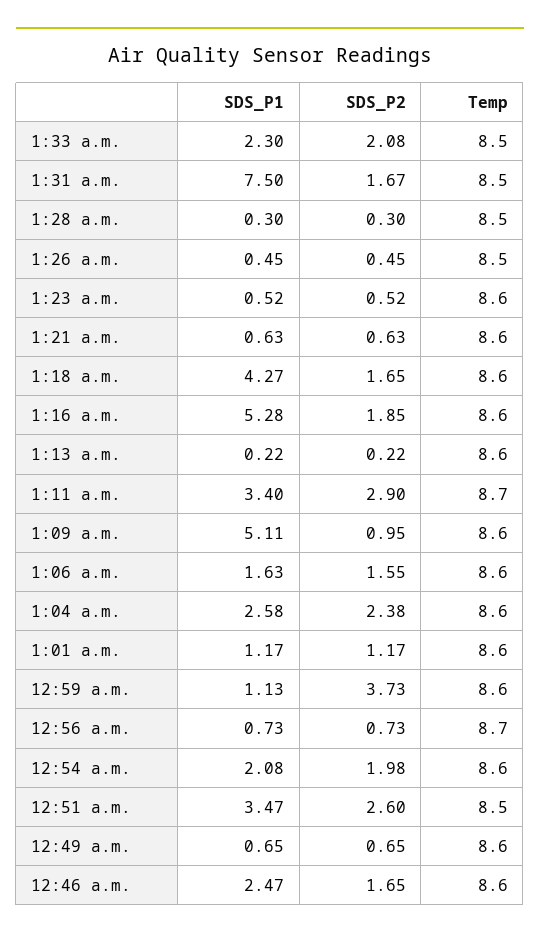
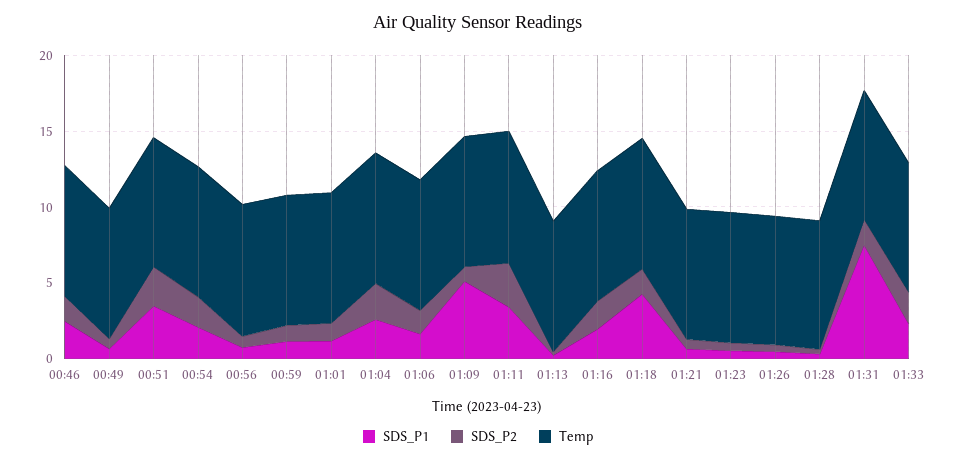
  {
    "SDS_P1": {
      "1:33 a.m.": 2.3,
      "1:31 a.m.": 7.5,
      "1:28 a.m.": 0.3,
      "1:26 a.m.": 0.45,
      "1:23 a.m.": 0.52,
      "1:21 a.m.": 0.63,
      "1:18 a.m.": 4.27,
-     "1:16 a.m.": 5.28,
+     "1:16 a.m.": 2,
      "1:13 a.m.": 0.22,
      "1:11 a.m.": 3.4,
      "1:09 a.m.": 5.11,
      "1:06 a.m.": 1.63,
      "1:04 a.m.": 2.58,
      "1:01 a.m.": 1.17,
      "12:59 a.m.": 1.13,
      "12:56 a.m.": 0.73,
      "12:54 a.m.": 2.08,
      "12:51 a.m.": 3.47,
      "12:49 a.m.": 0.65,
      "12:46 a.m.": 2.47
    },
    "SDS_P2": {
      "1:33 a.m.": 2.08,
      "1:31 a.m.": 1.67,
      "1:28 a.m.": 0.3,
      "1:26 a.m.": 0.45,
      "1:23 a.m.": 0.52,
      "1:21 a.m.": 0.63,
      "1:18 a.m.": 1.65,
      "1:16 a.m.": 1.85,
      "1:13 a.m.": 0.22,
      "1:11 a.m.": 2.9,
      "1:09 a.m.": 0.95,
      "1:06 a.m.": 1.55,
      "1:04 a.m.": 2.38,
      "1:01 a.m.": 1.17,
-     "12:59 a.m.": 3.73,
+     "12:59 a.m.": 1,
      "12:56 a.m.": 0.73,
      "12:54 a.m.": 1.98,
      "12:51 a.m.": 2.6,
      "12:49 a.m.": 0.65,
      "12:46 a.m.": 1.65
    },
    "Temp": {
      "1:33 a.m.": 8.5,
      "1:31 a.m.": 8.5,
      "1:28 a.m.": 8.5,
      "1:26 a.m.": 8.5,
      "1:23 a.m.": 8.6,
      "1:21 a.m.": 8.6,
      "1:18 a.m.": 8.6,
      "1:16 a.m.": 8.6,
      "1:13 a.m.": 8.6,
      "1:11 a.m.": 8.7,
      "1:09 a.m.": 8.6,
      "1:06 a.m.": 8.6,
      "1:04 a.m.": 8.6,
      "1:01 a.m.": 8.6,
      "12:59 a.m.": 8.6,
      "12:56 a.m.": 8.7,
      "12:54 a.m.": 8.6,
      "12:51 a.m.": 8.5,
      "12:49 a.m.": 8.6,
      "12:46 a.m.": 8.6
    }
  }

